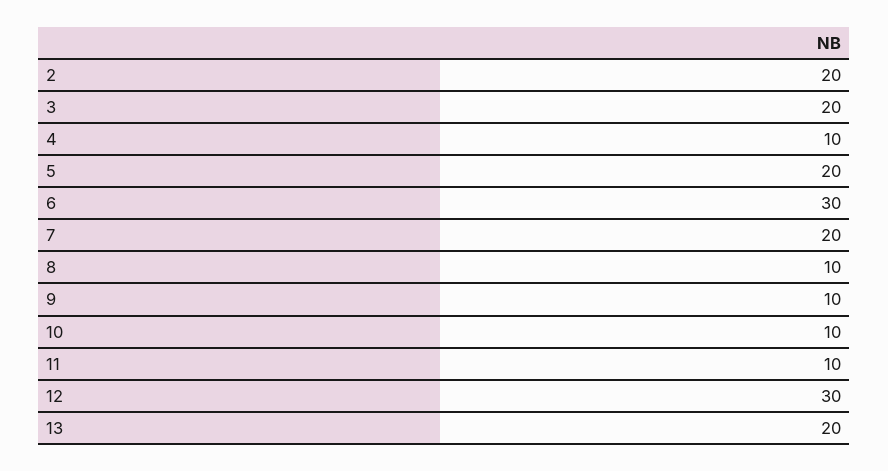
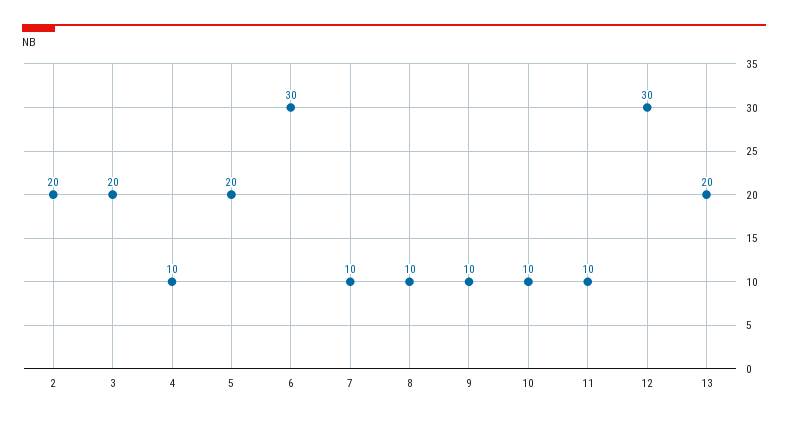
  {
    "2": 20,
    "3": 20,
    "4": 10,
    "5": 20,
    "6": 30,
-   "7": 20,
+   "7": 10,
    "8": 10,
    "9": 10,
    "10": 10,
    "11": 10,
    "12": 30,
    "13": 20
  }

